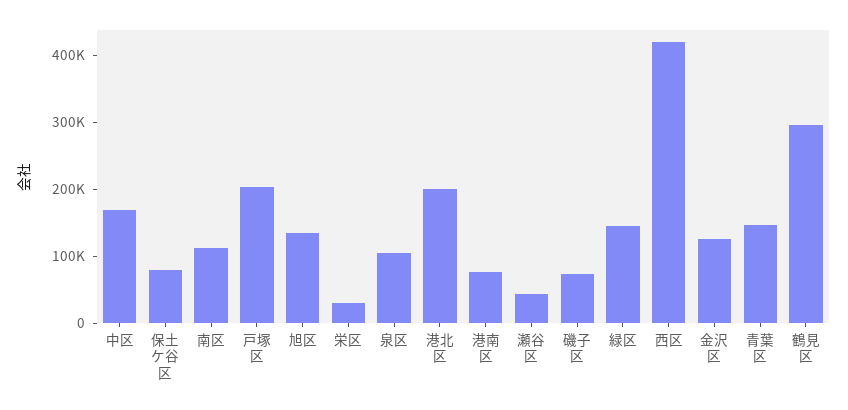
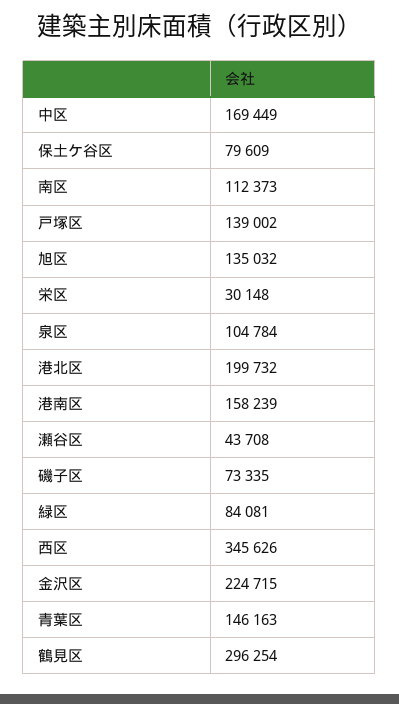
  {
    "中区": 169449,
    "保土ケ谷区": 79609,
    "南区": 112373,
-   "戸塚区": 200000,
+   "戸塚区": 139002,
    "旭区": 135032,
    "栄区": 30148,
    "泉区": 104784,
    "港北区": 199732,
-   "港南区": 80000,
+   "港南区": 158239,
    "瀬谷区": 43708,
    "磯子区": 73335,
-   "緑区": 140000,
+   "緑区": 84081,
-   "西区": 420000,
+   "西区": 345626,
-   "金沢区": 120000,
+   "金沢区": 224715,
    "青葉区": 146163,
    "鶴見区": 296254
  }

